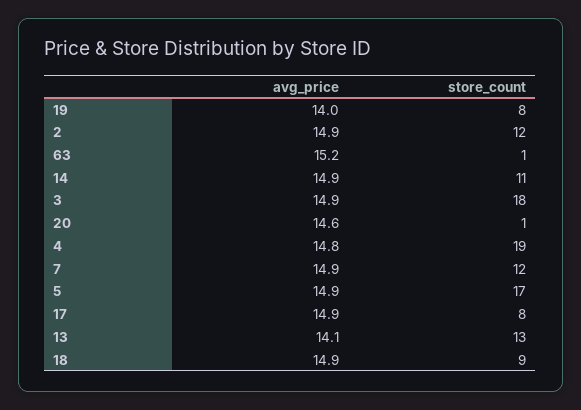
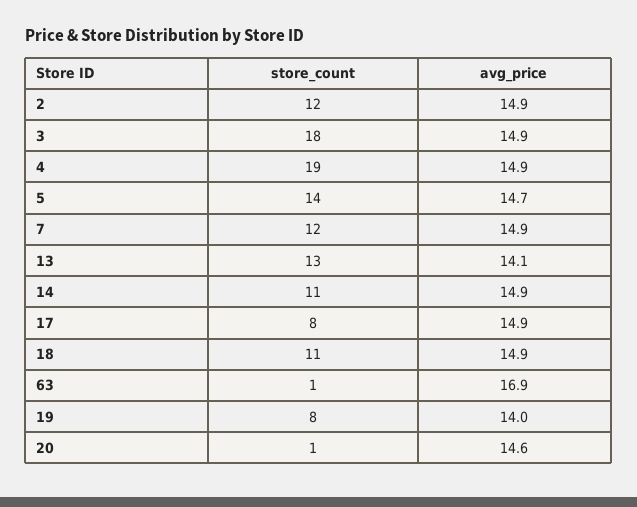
  {
    "avg_price": {
      "19": 14,
      "2": 14.9,
-     "63": 15.2,
+     "63": 16.9,
      "14": 14.9,
      "3": 14.9,
      "20": 14.6,
-     "4": 14.8,
+     "4": 14.9,
      "7": 14.9,
-     "5": 14.9,
+     "5": 14.7,
      "17": 14.9,
      "13": 14.1,
      "18": 14.9
    },
    "store_count": {
      "19": 8,
      "2": 12,
      "63": 1,
      "14": 11,
      "3": 18,
      "20": 1,
      "4": 19,
      "7": 12,
-     "5": 17,
+     "5": 14,
      "17": 8,
      "13": 13,
-     "18": 9
+     "18": 11
    }
  }

